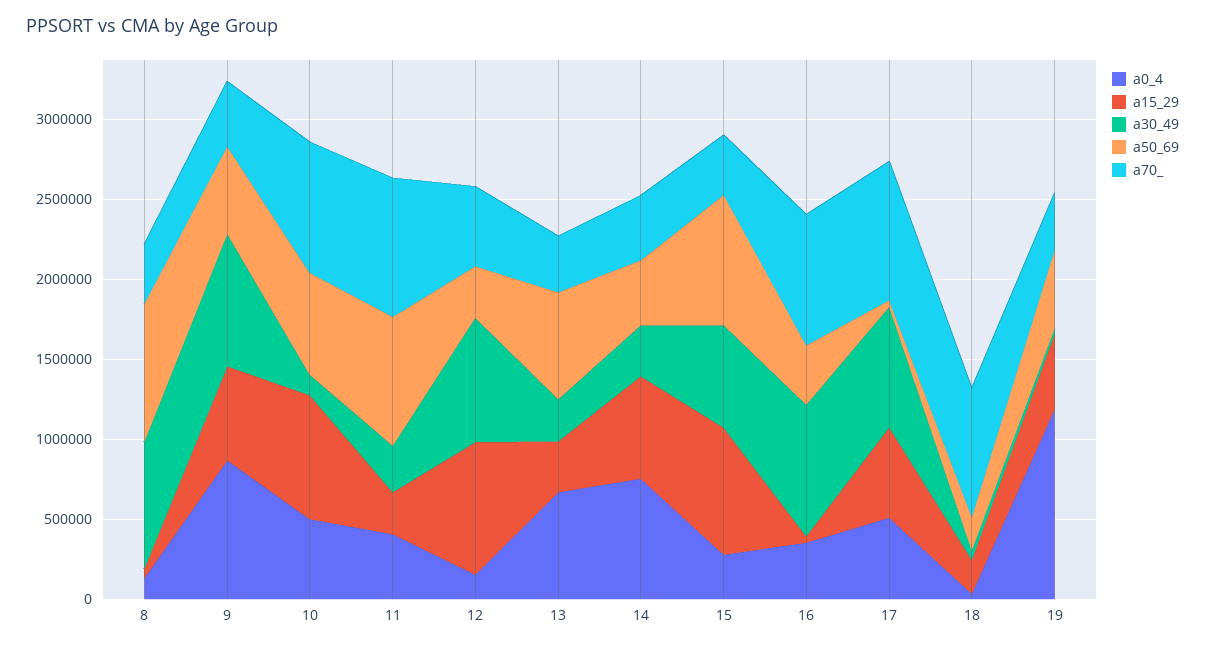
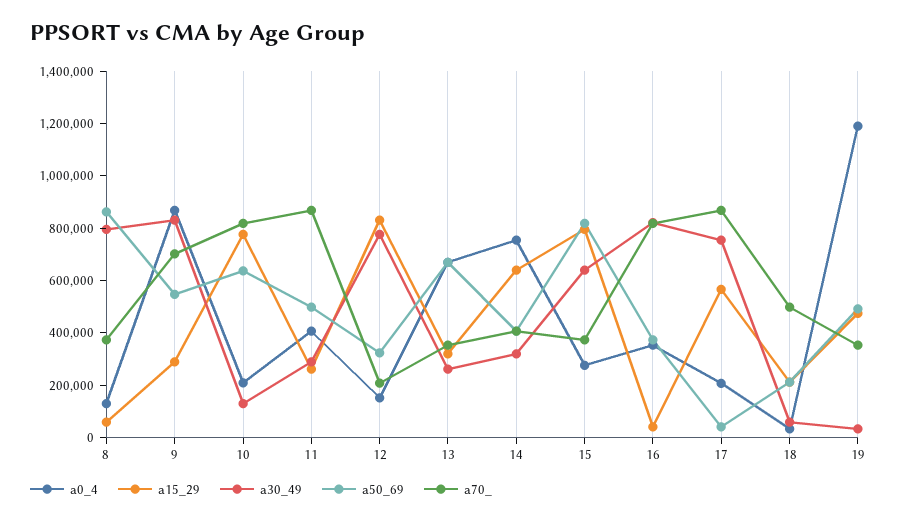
  {
    "a0_4": {
      "8": 150000,
      "9": 850000,
-     "10": 500000,
+     "10": 200000,
      "11": 400000,
      "12": 150000,
      "13": 650000,
      "14": 750000,
      "15": 300000,
      "16": 350000,
-     "17": 500000,
+     "17": 200000,
      "18": 50000,
      "19": 1200000
    },
    "a15_29": {
      "8": 50000,
-     "9": 600000,
+     "9": 300000,
      "10": 800000,
      "11": 250000,
      "12": 850000,
      "13": 300000,
      "14": 650000,
      "15": 800000,
      "16": 50000,
      "17": 550000,
      "18": 200000,
      "19": 450000
    },
    "a30_49": {
      "8": 800000,
      "9": 850000,
      "10": 150000,
      "11": 300000,
      "12": 800000,
      "13": 250000,
      "14": 300000,
      "15": 650000,
      "16": 800000,
      "17": 750000,
      "18": 50000,
      "19": 50000
    },
    "a50_69": {
      "8": 850000,
      "9": 550000,
      "10": 650000,
-     "11": 800000,
+     "11": 500000,
      "12": 300000,
      "13": 650000,
      "14": 400000,
      "15": 800000,
      "16": 350000,
      "17": 50000,
      "18": 200000,
      "19": 500000
    },
    "a70_": {
      "8": 350000,
-     "9": 400000,
+     "9": 700000,
      "10": 800000,
      "11": 850000,
-     "12": 500000,
+     "12": 200000,
      "13": 350000,
      "14": 400000,
      "15": 350000,
      "16": 800000,
      "17": 850000,
-     "18": 800000,
+     "18": 500000,
      "19": 350000
    }
  }

